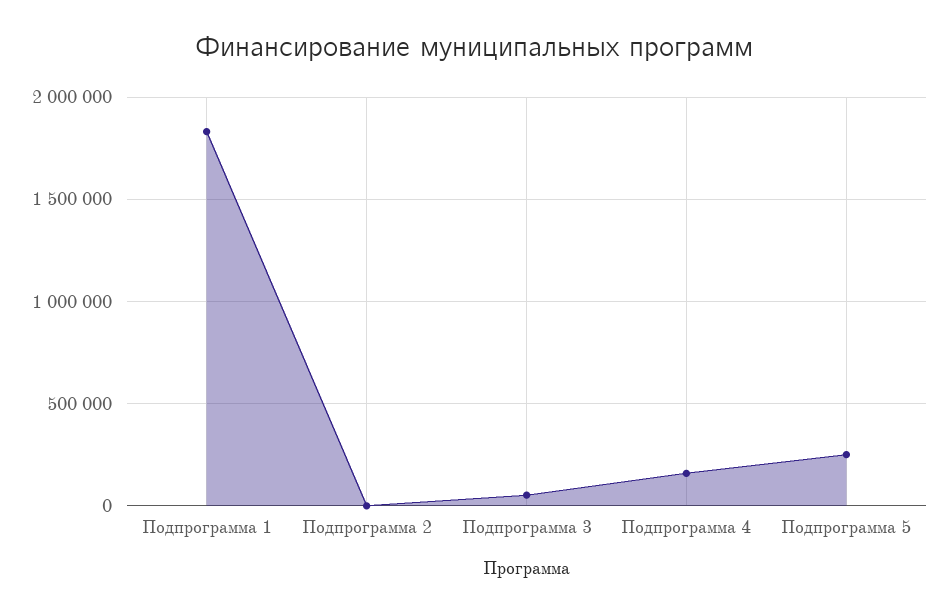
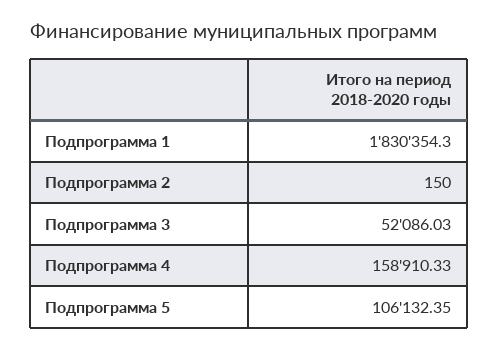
  {
    "Подпрограмма 1": 1830354.3,
    "Подпрограмма 2": 150,
    "Подпрограмма 3": 52086.03,
    "Подпрограмма 4": 158910.33,
-   "Подпрограмма 5": 250000
+   "Подпрограмма 5": 106132.35
  }

